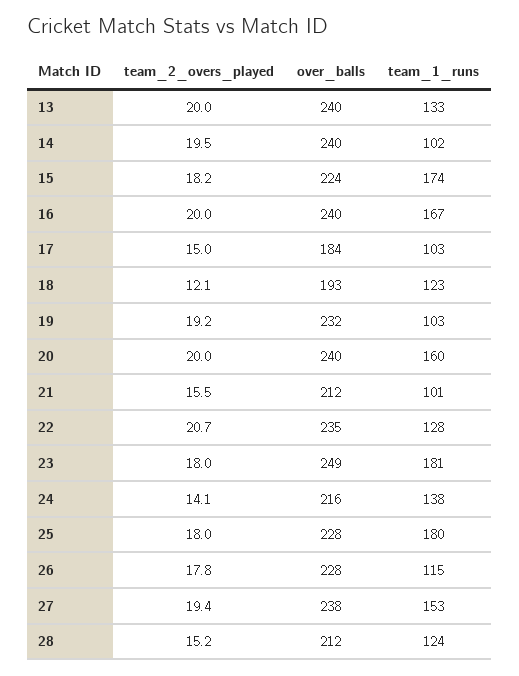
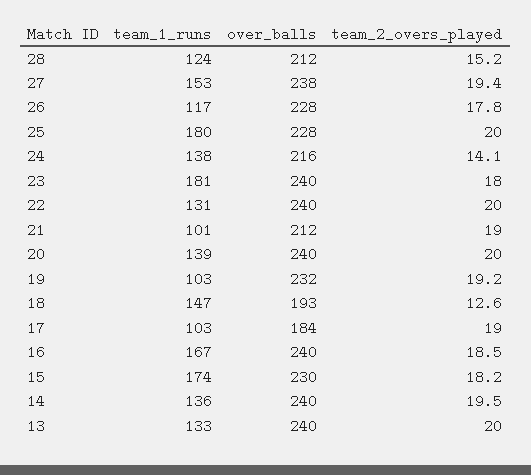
  {
    "team_2_overs_played": {
      "13": 20,
      "14": 19.5,
      "15": 18.2,
-     "16": 20,
+     "16": 18.5,
-     "17": 15,
+     "17": 19,
-     "18": 12.1,
+     "18": 12.6,
      "19": 19.2,
      "20": 20,
-     "21": 15.5,
+     "21": 19,
-     "22": 20.7,
+     "22": 20,
      "23": 18,
      "24": 14.1,
-     "25": 18,
+     "25": 20,
      "26": 17.8,
      "27": 19.4,
      "28": 15.2
    },
    "over_balls": {
      "13": 240,
      "14": 240,
-     "15": 224,
+     "15": 230,
      "16": 240,
      "17": 184,
      "18": 193,
      "19": 232,
      "20": 240,
      "21": 212,
-     "22": 235,
+     "22": 240,
-     "23": 249,
+     "23": 240,
      "24": 216,
      "25": 228,
      "26": 228,
      "27": 238,
      "28": 212
    },
    "team_1_runs": {
      "13": 133,
-     "14": 102,
+     "14": 136,
      "15": 174,
      "16": 167,
      "17": 103,
-     "18": 123,
+     "18": 147,
      "19": 103,
-     "20": 160,
+     "20": 139,
      "21": 101,
-     "22": 128,
+     "22": 131,
      "23": 181,
      "24": 138,
      "25": 180,
-     "26": 115,
+     "26": 117,
      "27": 153,
      "28": 124
    }
  }

